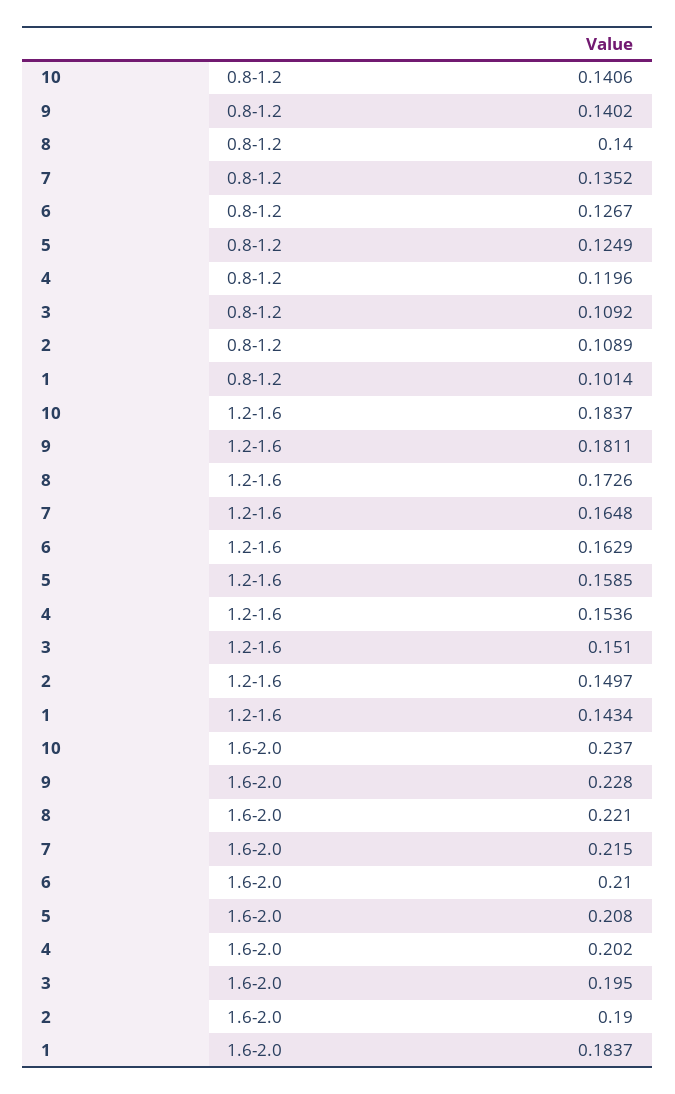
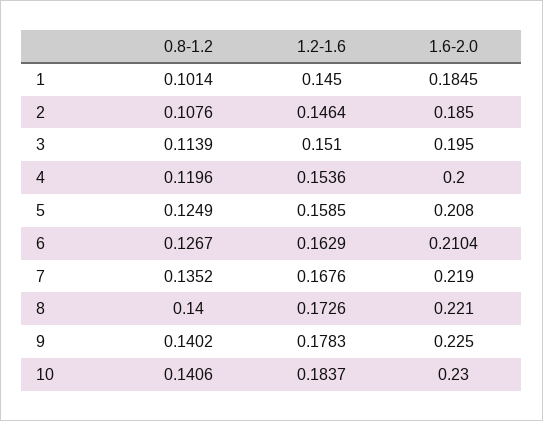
  {
    "10": {
      "0.8-1.2": 0.1406,
      "1.2-1.6": 0.1837,
-     "1.6-2.0": 0.237
+     "1.6-2.0": 0.23
    },
    "9": {
      "0.8-1.2": 0.1402,
-     "1.2-1.6": 0.1811,
+     "1.2-1.6": 0.1783,
-     "1.6-2.0": 0.228
+     "1.6-2.0": 0.225
    },
    "8": {
      "0.8-1.2": 0.14,
      "1.2-1.6": 0.1726,
      "1.6-2.0": 0.221
    },
    "7": {
      "0.8-1.2": 0.1352,
-     "1.2-1.6": 0.1648,
+     "1.2-1.6": 0.1676,
-     "1.6-2.0": 0.215
+     "1.6-2.0": 0.219
    },
    "6": {
      "0.8-1.2": 0.1267,
      "1.2-1.6": 0.1629,
-     "1.6-2.0": 0.21
+     "1.6-2.0": 0.2104
    },
    "5": {
      "0.8-1.2": 0.1249,
      "1.2-1.6": 0.1585,
      "1.6-2.0": 0.208
    },
    "4": {
      "0.8-1.2": 0.1196,
      "1.2-1.6": 0.1536,
-     "1.6-2.0": 0.202
+     "1.6-2.0": 0.2
    },
    "3": {
-     "0.8-1.2": 0.1092,
+     "0.8-1.2": 0.1139,
      "1.2-1.6": 0.151,
      "1.6-2.0": 0.195
    },
    "2": {
-     "0.8-1.2": 0.1089,
+     "0.8-1.2": 0.1076,
-     "1.2-1.6": 0.1497,
+     "1.2-1.6": 0.1464,
-     "1.6-2.0": 0.19
+     "1.6-2.0": 0.185
    },
    "1": {
      "0.8-1.2": 0.1014,
-     "1.2-1.6": 0.1434,
+     "1.2-1.6": 0.145,
-     "1.6-2.0": 0.1837
+     "1.6-2.0": 0.1845
    }
  }

